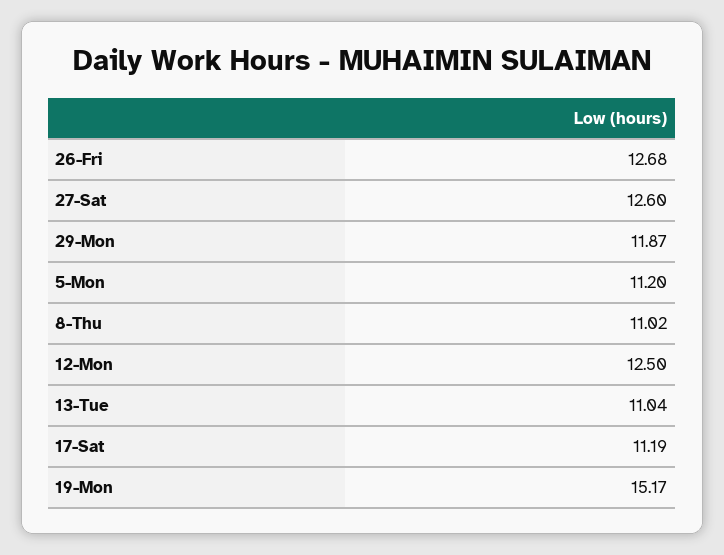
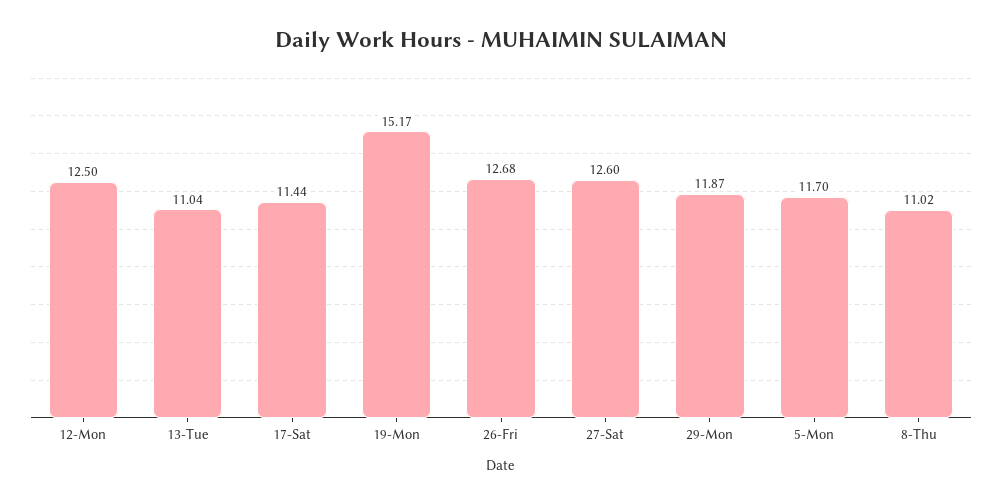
  {
    "26-Fri": 12.68,
    "27-Sat": 12.6,
    "29-Mon": 11.87,
-   "5-Mon": 11.2,
+   "5-Mon": 11.7,
    "8-Thu": 11.02,
    "12-Mon": 12.5,
    "13-Tue": 11.04,
-   "17-Sat": 11.19,
+   "17-Sat": 11.44,
    "19-Mon": 15.17
  }

